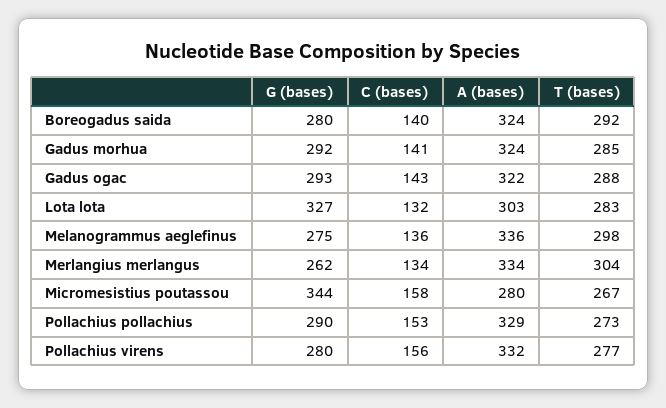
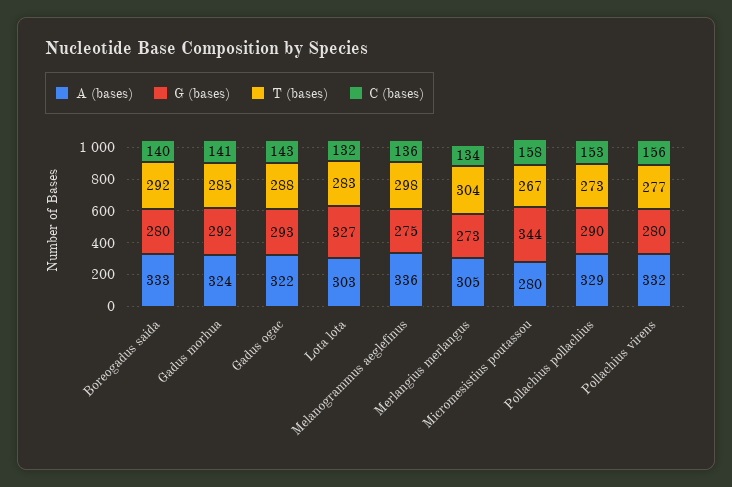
  {
    "G (bases)": {
      "Boreogadus saida": 280,
      "Gadus morhua": 292,
      "Gadus ogac": 293,
      "Lota lota": 327,
      "Melanogrammus aeglefinus": 275,
-     "Merlangius merlangus": 262,
+     "Merlangius merlangus": 273,
      "Micromesistius poutassou": 344,
      "Pollachius pollachius": 290,
      "Pollachius virens": 280
    },
    "C (bases)": {
      "Boreogadus saida": 140,
      "Gadus morhua": 141,
      "Gadus ogac": 143,
      "Lota lota": 132,
      "Melanogrammus aeglefinus": 136,
      "Merlangius merlangus": 134,
      "Micromesistius poutassou": 158,
      "Pollachius pollachius": 153,
      "Pollachius virens": 156
    },
    "A (bases)": {
-     "Boreogadus saida": 324,
+     "Boreogadus saida": 333,
      "Gadus morhua": 324,
      "Gadus ogac": 322,
      "Lota lota": 303,
      "Melanogrammus aeglefinus": 336,
-     "Merlangius merlangus": 334,
+     "Merlangius merlangus": 305,
      "Micromesistius poutassou": 280,
      "Pollachius pollachius": 329,
      "Pollachius virens": 332
    },
    "T (bases)": {
      "Boreogadus saida": 292,
      "Gadus morhua": 285,
      "Gadus ogac": 288,
      "Lota lota": 283,
      "Melanogrammus aeglefinus": 298,
      "Merlangius merlangus": 304,
      "Micromesistius poutassou": 267,
      "Pollachius pollachius": 273,
      "Pollachius virens": 277
    }
  }

